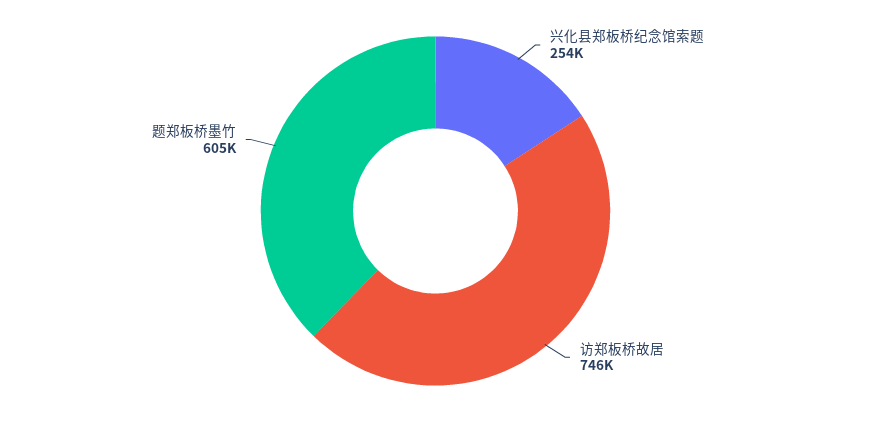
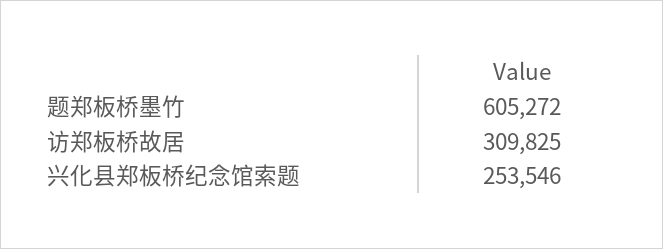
  {
    "兴化县郑板桥纪念馆索题": 253546,
-   "访郑板桥故居": 746000,
+   "访郑板桥故居": 309825,
    "题郑板桥墨竹": 605272
  }

